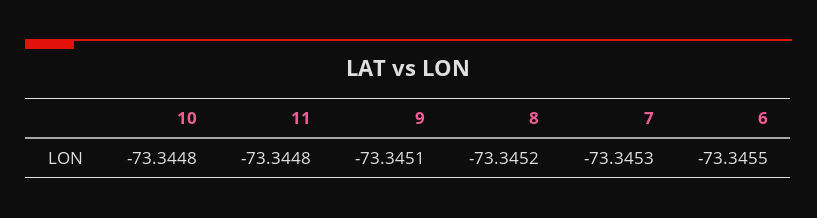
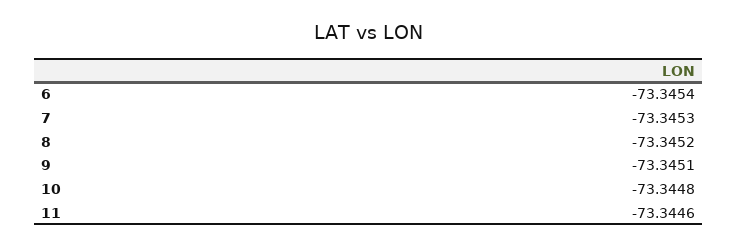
  {
    "10": -73.3448,
-   "11": -73.3448,
+   "11": -73.3446,
    "9": -73.3451,
    "8": -73.3452,
    "7": -73.3453,
-   "6": -73.3455
+   "6": -73.3454
  }

